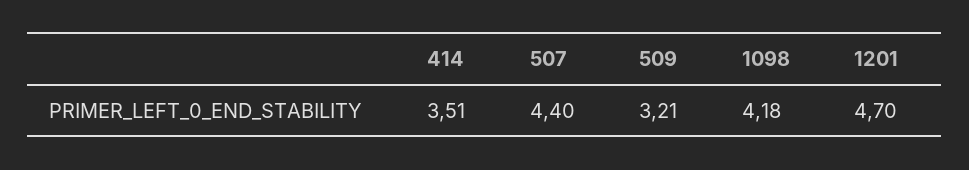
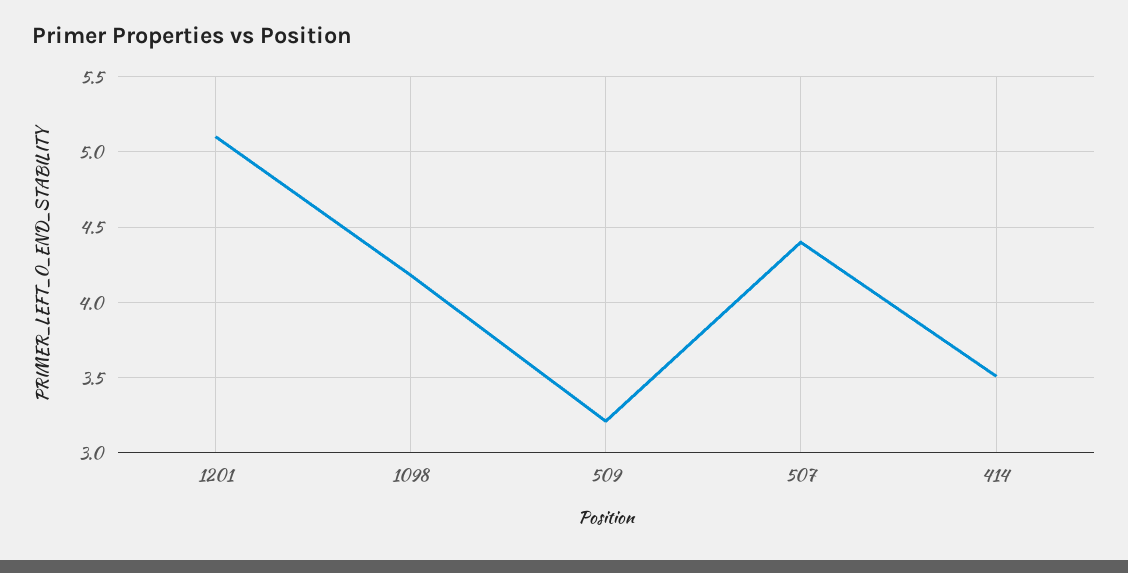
  {
    "414": 3.51,
    "507": 4.4,
    "509": 3.21,
    "1098": 4.18,
-   "1201": 4.7
+   "1201": 5.1
  }

